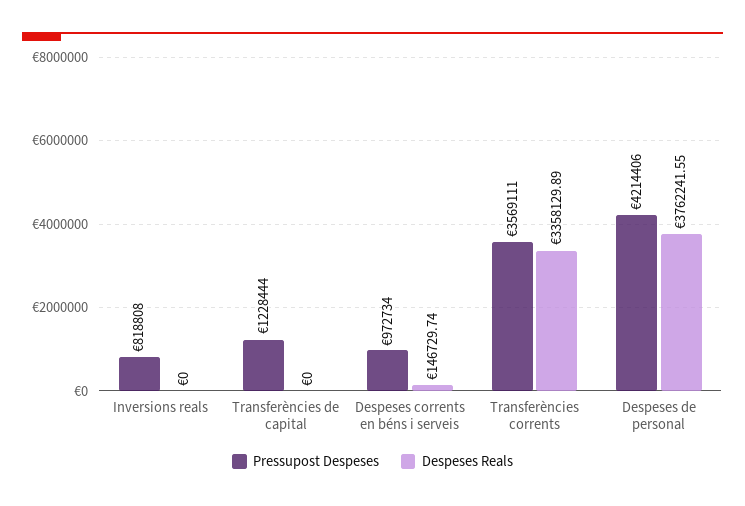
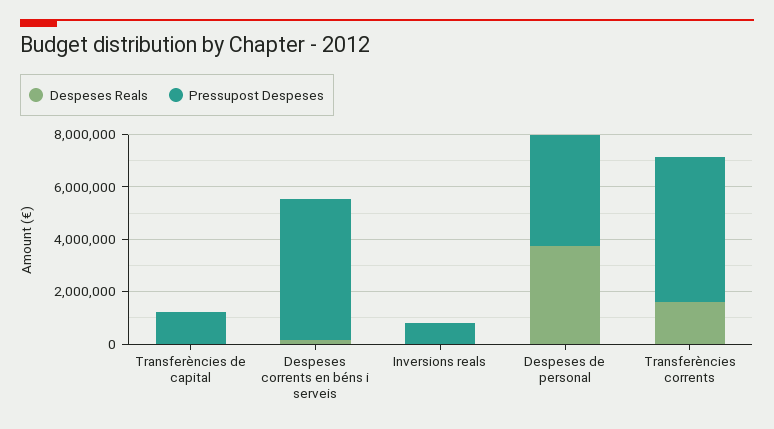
  {
    "Pressupost Despeses": {
      "Inversions reals": 818808,
      "Transferències de capital": 1228444,
-     "Despeses corrents en béns i serveis": 972734,
+     "Despeses corrents en béns i serveis": 5500000,
-     "Transferències corrents": 3569111,
+     "Transferències corrents": 5500000,
      "Despeses de personal": 4214406
    },
    "Despeses Reals": {
      "Inversions reals": 0,
      "Transferències de capital": 0,
      "Despeses corrents en béns i serveis": 146729.74,
-     "Transferències corrents": 3358129.89,
+     "Transferències corrents": 1500000,
      "Despeses de personal": 3762241.55
    }
  }

